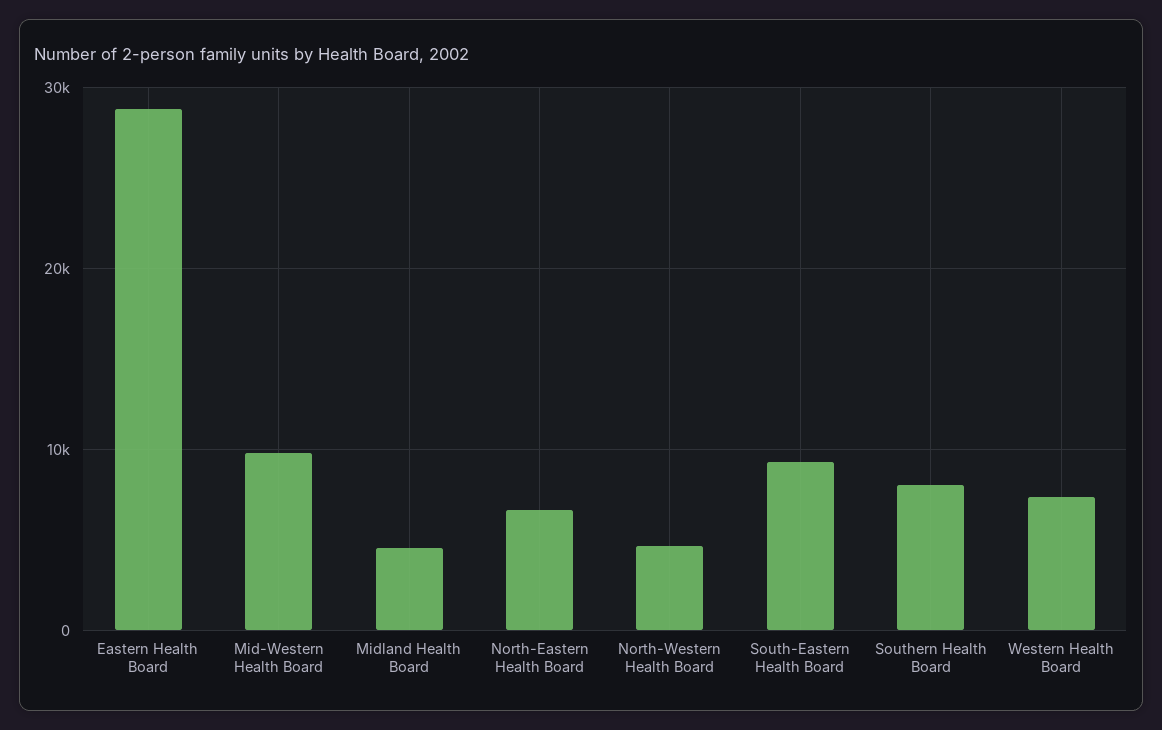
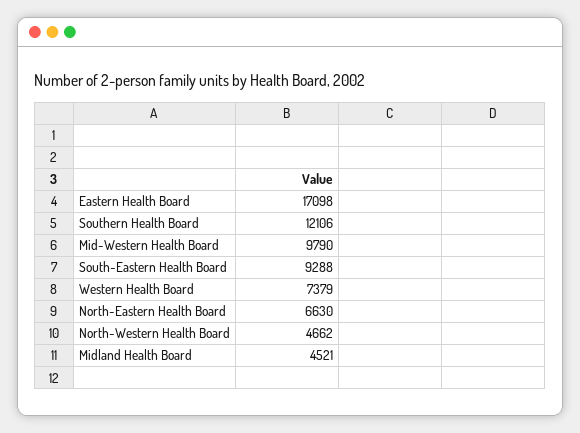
  {
-   "Eastern Health Board": 29000,
+   "Eastern Health Board": 17098,
    "Mid-Western Health Board": 9790,
    "Midland Health Board": 4521,
    "North-Eastern Health Board": 6630,
    "North-Western Health Board": 4662,
    "South-Eastern Health Board": 9288,
-   "Southern Health Board": 8000,
+   "Southern Health Board": 12106,
    "Western Health Board": 7379
  }

